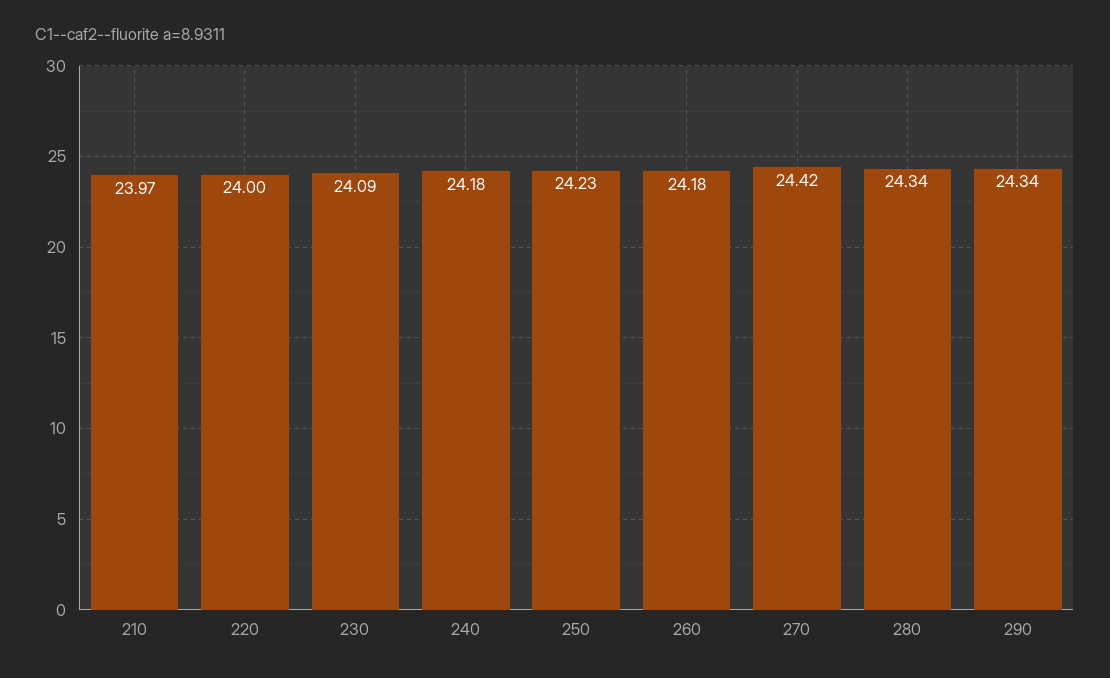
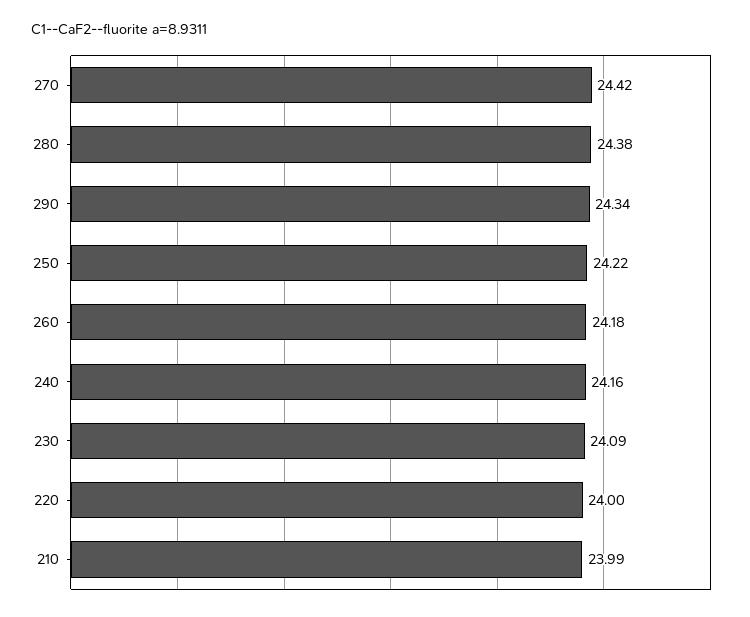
  {
-   "210": 23.97,
+   "210": 23.99,
    "220": 24,
    "230": 24.09,
-   "240": 24.18,
+   "240": 24.16,
-   "250": 24.23,
+   "250": 24.22,
    "260": 24.18,
    "270": 24.42,
-   "280": 24.34,
+   "280": 24.38,
    "290": 24.34
  }

